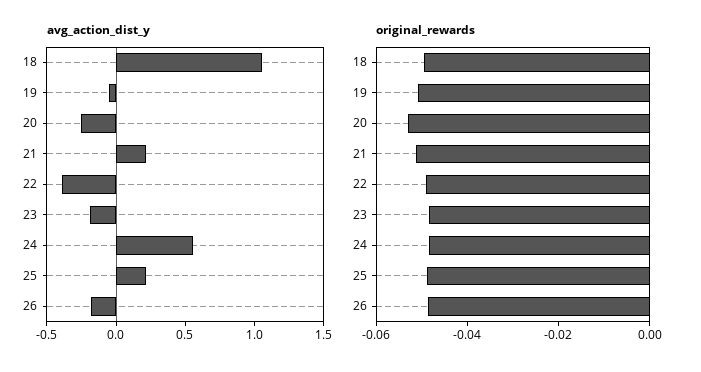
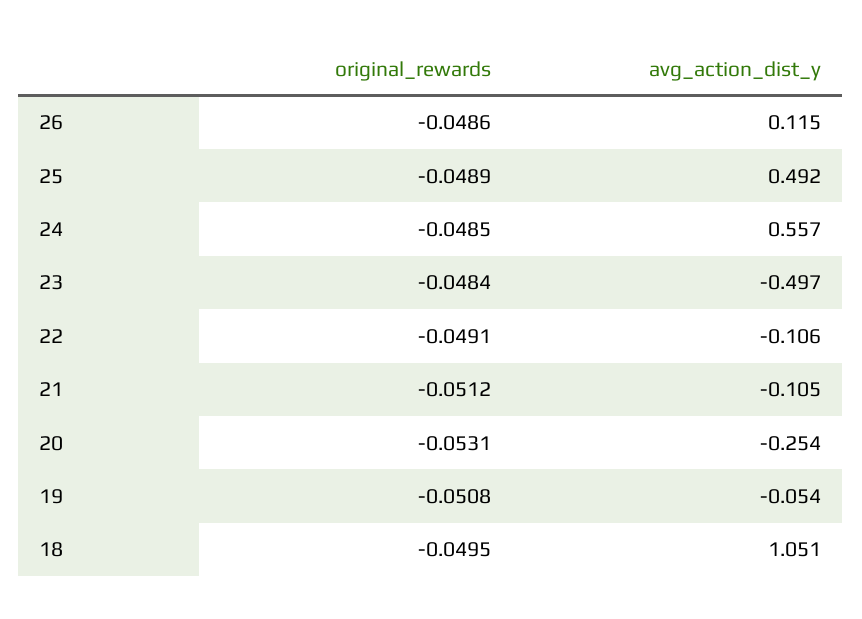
  {
    "avg_action_dist_y": {
      "18": 1.051,
      "19": -0.054,
      "20": -0.254,
-     "21": 0.2,
+     "21": -0.105,
-     "22": -0.4,
+     "22": -0.106,
-     "23": -0.2,
+     "23": -0.497,
      "24": 0.557,
-     "25": 0.2,
+     "25": 0.492,
-     "26": -0.2
+     "26": 0.115
    },
    "original_rewards": {
      "18": -0.0495,
      "19": -0.0508,
      "20": -0.0531,
      "21": -0.0512,
      "22": -0.0491,
      "23": -0.0484,
      "24": -0.0485,
      "25": -0.0489,
      "26": -0.0486
    }
  }

